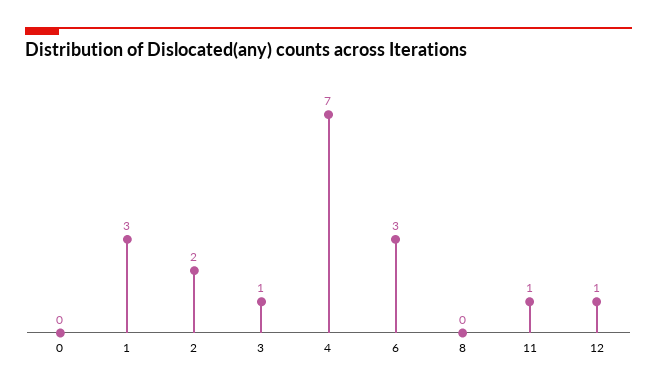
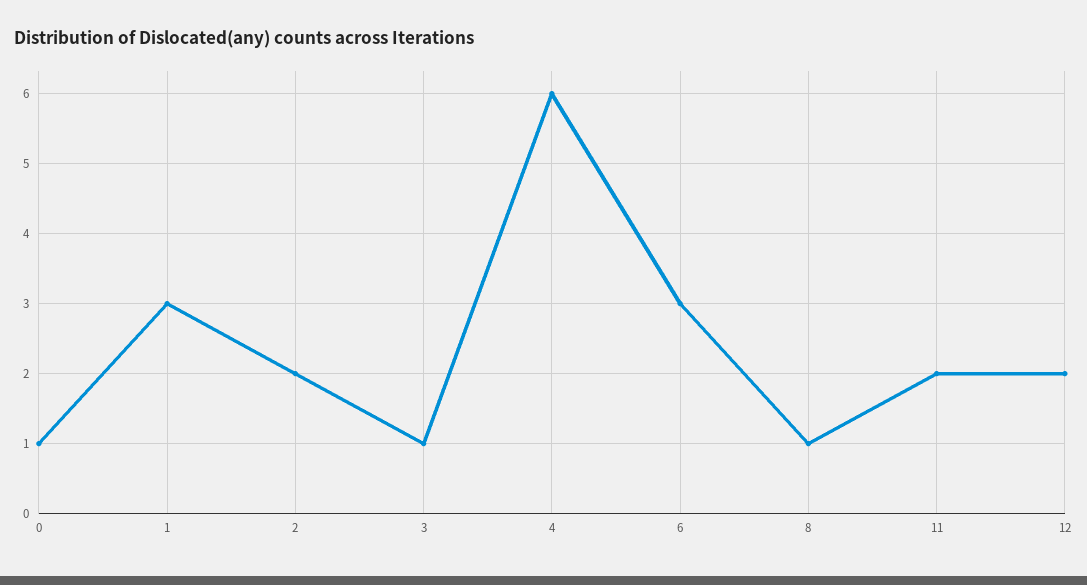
  {
-   "0": 0,
+   "0": 1,
    "1": 3,
    "2": 2,
    "3": 1,
-   "4": 7,
+   "4": 6,
    "6": 3,
-   "8": 0,
+   "8": 1,
-   "11": 1,
+   "11": 2,
-   "12": 1
+   "12": 2
  }

